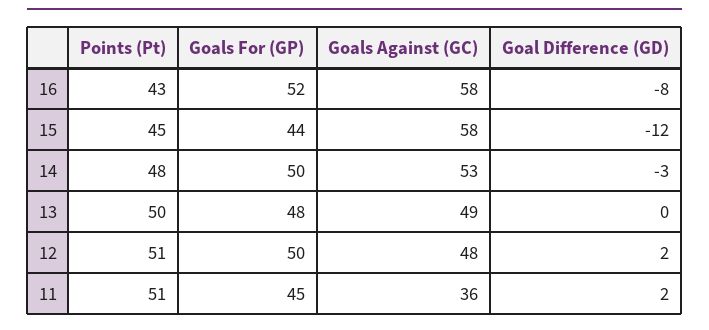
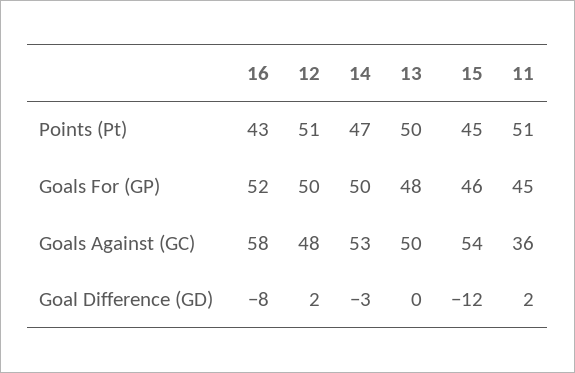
  {
    "Points (Pt)": {
      "16": 43,
      "15": 45,
-     "14": 48,
+     "14": 47,
      "13": 50,
      "12": 51,
      "11": 51
    },
    "Goals For (GP)": {
      "16": 52,
-     "15": 44,
+     "15": 46,
      "14": 50,
      "13": 48,
      "12": 50,
      "11": 45
    },
    "Goals Against (GC)": {
      "16": 58,
-     "15": 58,
+     "15": 54,
      "14": 53,
-     "13": 49,
+     "13": 50,
      "12": 48,
      "11": 36
    },
    "Goal Difference (GD)": {
      "16": -8,
      "15": -12,
      "14": -3,
      "13": 0,
      "12": 2,
      "11": 2
    }
  }

